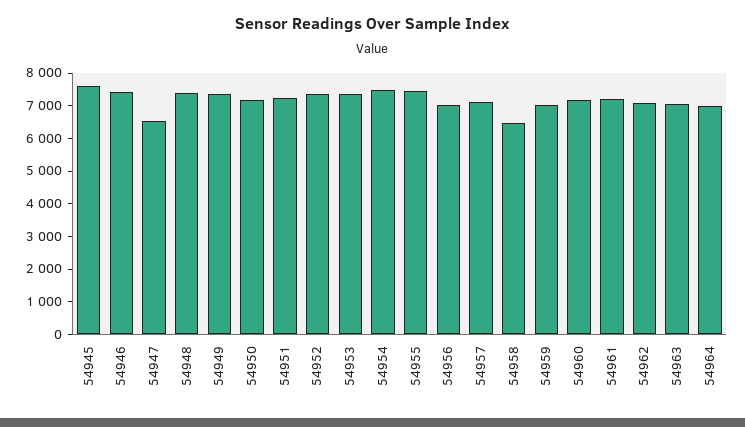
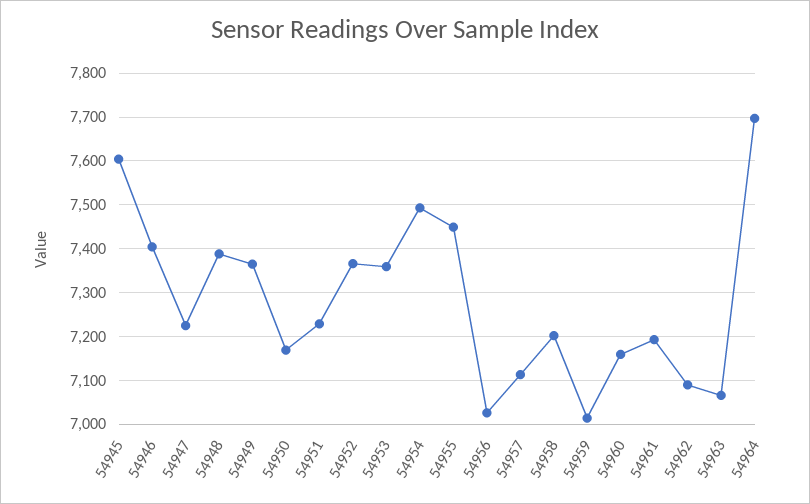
  {
    "54945": 7600,
    "54946": 7400,
-   "54947": 6500,
+   "54947": 7220,
    "54948": 7380,
    "54949": 7360,
    "54950": 7160,
    "54951": 7220,
    "54952": 7360,
    "54953": 7360,
    "54954": 7500,
    "54955": 7440,
    "54956": 7020,
    "54957": 7120,
-   "54958": 6500,
+   "54958": 7200,
    "54959": 7020,
    "54960": 7160,
    "54961": 7200,
    "54962": 7100,
    "54963": 7060,
-   "54964": 7000
+   "54964": 7700
  }

